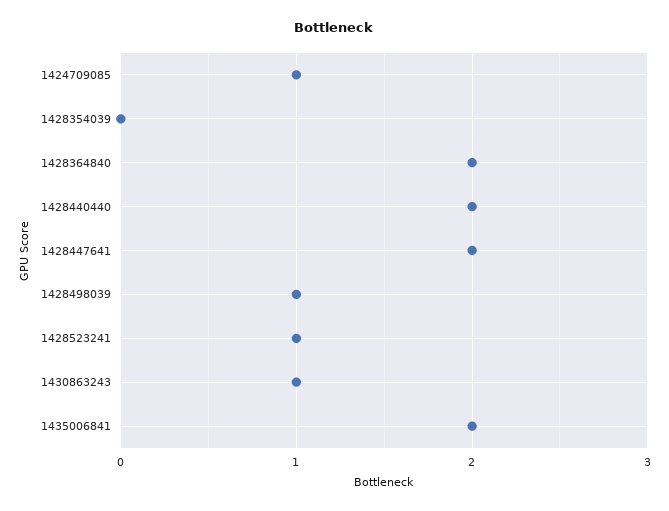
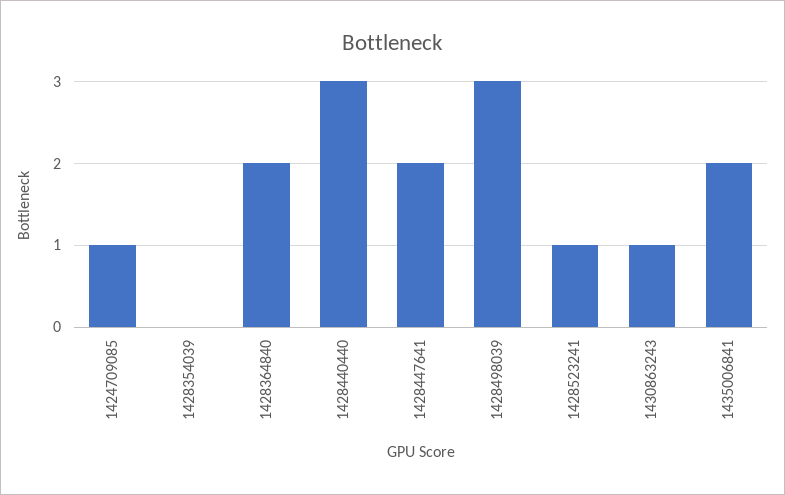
  {
    "1424709085": 1,
    "1428354039": 0,
    "1428364840": 2,
-   "1428440440": 2,
+   "1428440440": 3,
    "1428447641": 2,
-   "1428498039": 1,
+   "1428498039": 3,
    "1428523241": 1,
    "1430863243": 1,
    "1435006841": 2
  }

